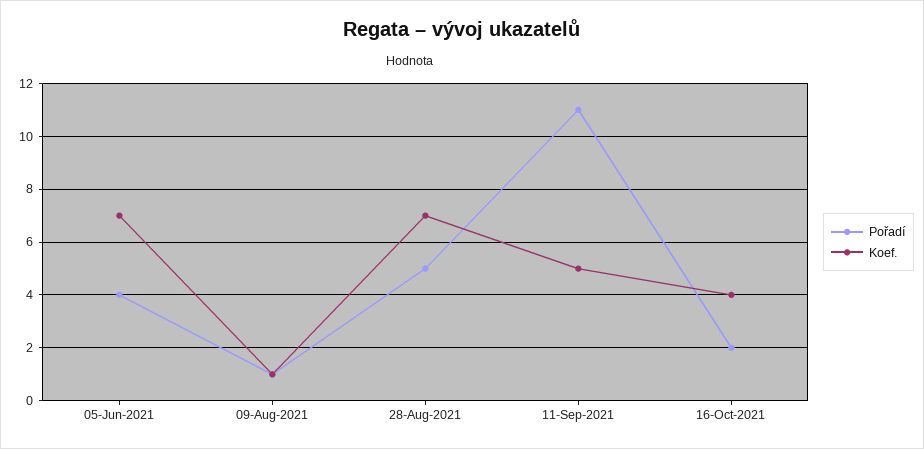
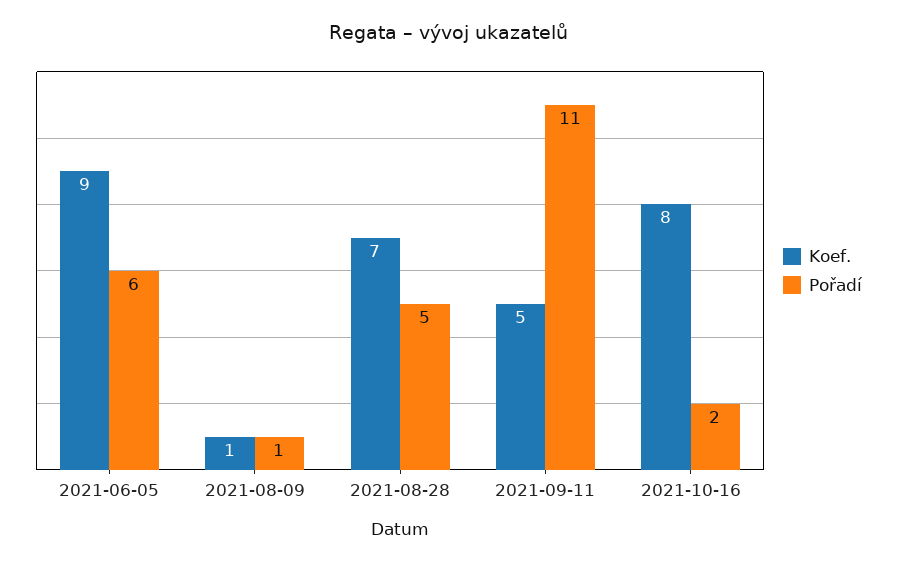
  {
    "Pořadí": {
-     "05-Jun-2021": 4,
+     "05-Jun-2021": 6,
      "09-Aug-2021": 1,
      "28-Aug-2021": 5,
      "11-Sep-2021": 11,
      "16-Oct-2021": 2
    },
    "Koef.": {
-     "05-Jun-2021": 7,
+     "05-Jun-2021": 9,
      "09-Aug-2021": 1,
      "28-Aug-2021": 7,
      "11-Sep-2021": 5,
-     "16-Oct-2021": 4
+     "16-Oct-2021": 8
    }
  }

